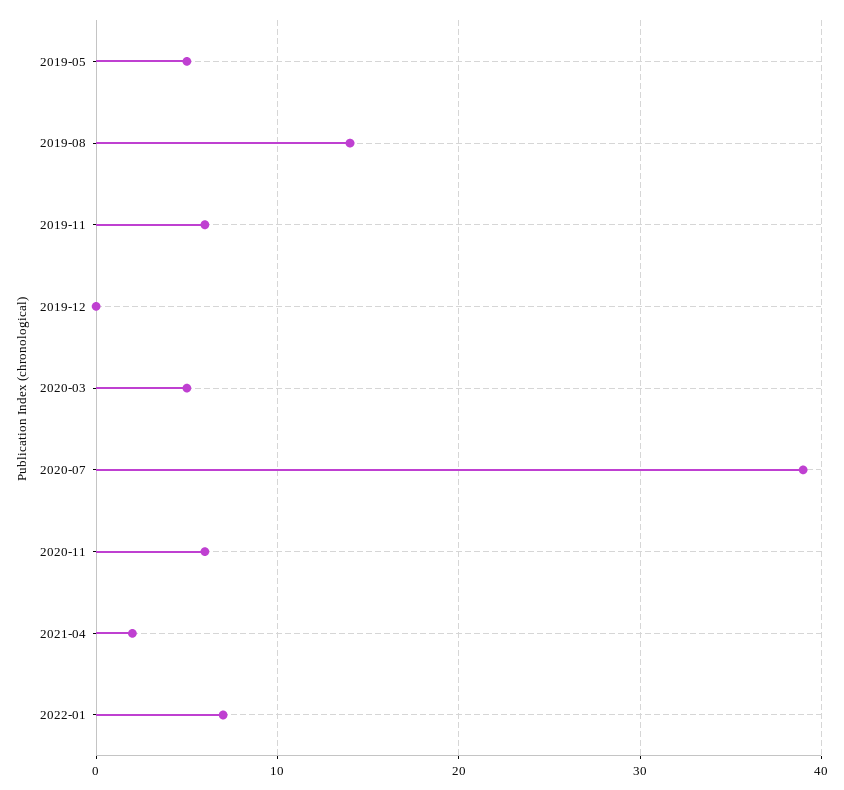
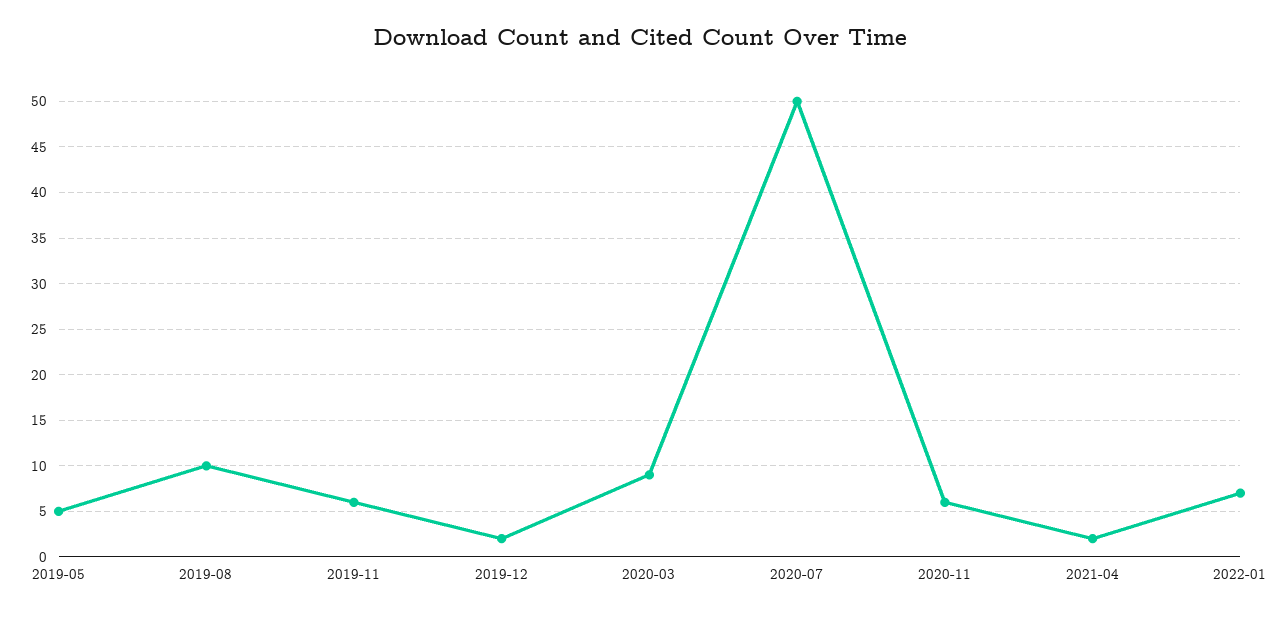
  {
    "2019-05": 5,
-   "2019-08": 14,
+   "2019-08": 10,
    "2019-11": 6,
-   "2019-12": 0,
+   "2019-12": 2,
-   "2020-03": 5,
+   "2020-03": 9,
-   "2020-07": 39,
+   "2020-07": 50,
    "2020-11": 6,
    "2021-04": 2,
    "2022-01": 7
  }

